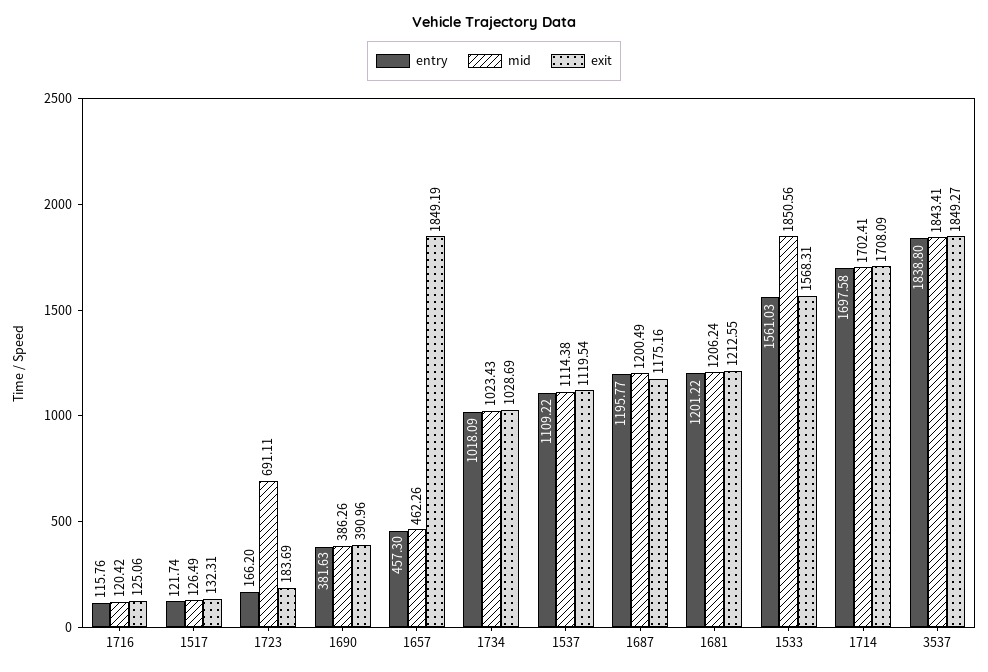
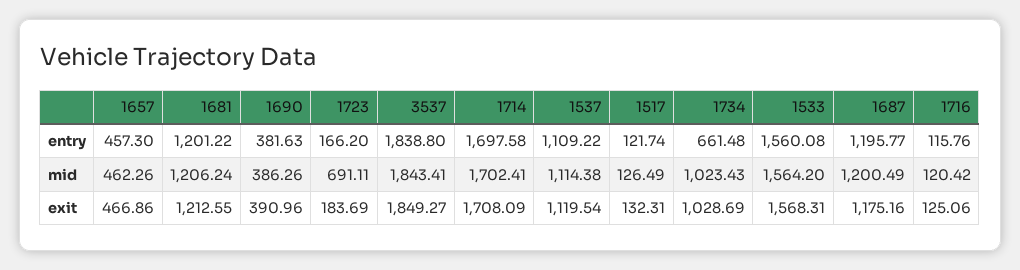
  {
    "entry": {
      "1716": 115.76,
      "1517": 121.74,
      "1723": 166.2,
      "1690": 381.63,
      "1657": 457.3,
-     "1734": 1018.09,
+     "1734": 661.48,
      "1537": 1109.22,
      "1687": 1195.77,
      "1681": 1201.22,
-     "1533": 1561.03,
+     "1533": 1560.08,
      "1714": 1697.58,
      "3537": 1838.8
    },
    "mid": {
      "1716": 120.42,
      "1517": 126.49,
      "1723": 691.11,
      "1690": 386.26,
      "1657": 462.26,
      "1734": 1023.43,
      "1537": 1114.38,
      "1687": 1200.49,
      "1681": 1206.24,
-     "1533": 1850.56,
+     "1533": 1564.2,
      "1714": 1702.41,
      "3537": 1843.41
    },
    "exit": {
      "1716": 125.06,
      "1517": 132.31,
      "1723": 183.69,
      "1690": 390.96,
-     "1657": 1849.19,
+     "1657": 466.86,
      "1734": 1028.69,
      "1537": 1119.54,
      "1687": 1175.16,
      "1681": 1212.55,
      "1533": 1568.31,
      "1714": 1708.09,
      "3537": 1849.27
    }
  }

